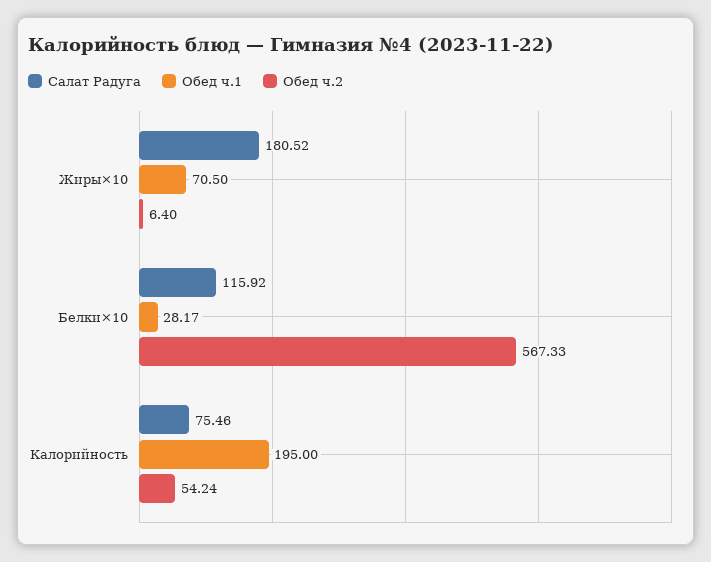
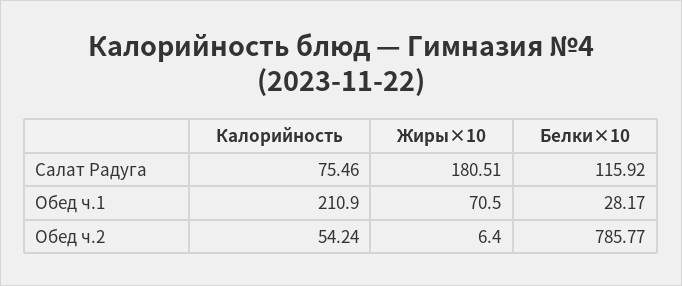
  {
    "Салат Радуга": {
-     "Жиры×10": 180.52,
+     "Жиры×10": 180.51,
      "Белки×10": 115.92,
      "Калорийность": 75.46
    },
    "Обед ч.1": {
      "Жиры×10": 70.5,
      "Белки×10": 28.17,
-     "Калорийность": 195
+     "Калорийность": 210.9
    },
    "Обед ч.2": {
      "Жиры×10": 6.4,
-     "Белки×10": 567.33,
+     "Белки×10": 785.77,
      "Калорийность": 54.24
    }
  }

